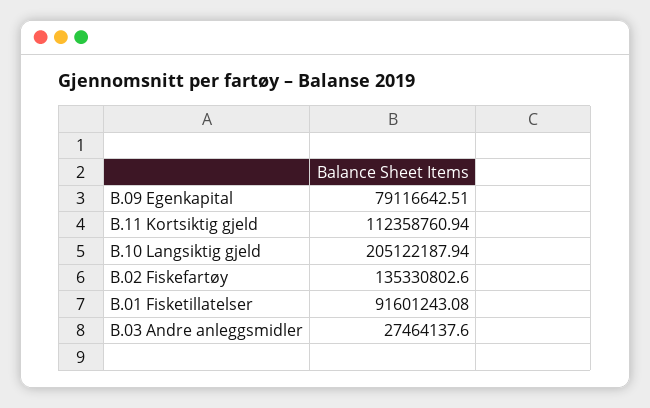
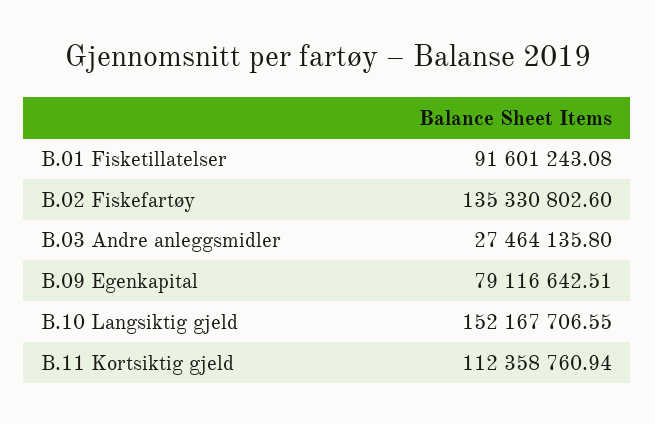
  {
    "B.09 Egenkapital": 79116642.51,
    "B.11 Kortsiktig gjeld": 112358760.94,
-   "B.10 Langsiktig gjeld": 205122187.94,
+   "B.10 Langsiktig gjeld": 152167706.55,
    "B.02 Fiskefartøy": 135330802.6,
    "B.01 Fisketillatelser": 91601243.08,
-   "B.03 Andre anleggsmidler": 27464137.6
+   "B.03 Andre anleggsmidler": 27464135.8
  }

